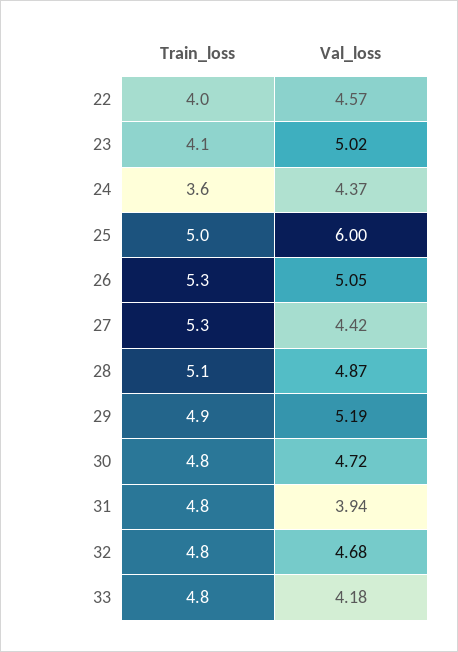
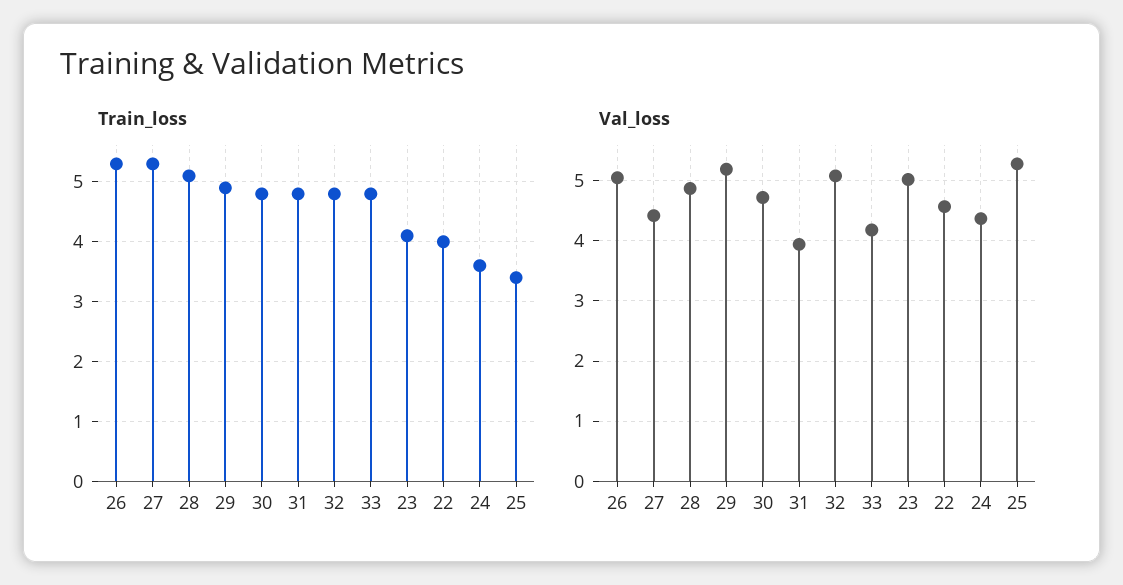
  {
    "Train_loss": {
      "22": 4,
      "23": 4.1,
      "24": 3.6,
-     "25": 5,
+     "25": 3.5,
      "26": 5.3,
      "27": 5.3,
      "28": 5.1,
      "29": 4.9,
      "30": 4.8,
      "31": 4.8,
      "32": 4.8,
      "33": 4.8
    },
    "Val_loss": {
      "22": 4.57,
      "23": 5.02,
      "24": 4.37,
-     "25": 6,
+     "25": 5.3,
      "26": 5.05,
      "27": 4.42,
      "28": 4.87,
      "29": 5.19,
      "30": 4.72,
      "31": 3.94,
-     "32": 4.68,
+     "32": 5.1,
      "33": 4.18
    }
  }

